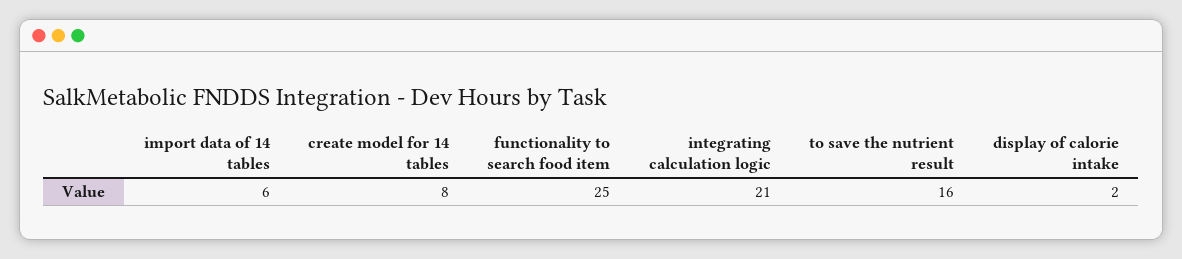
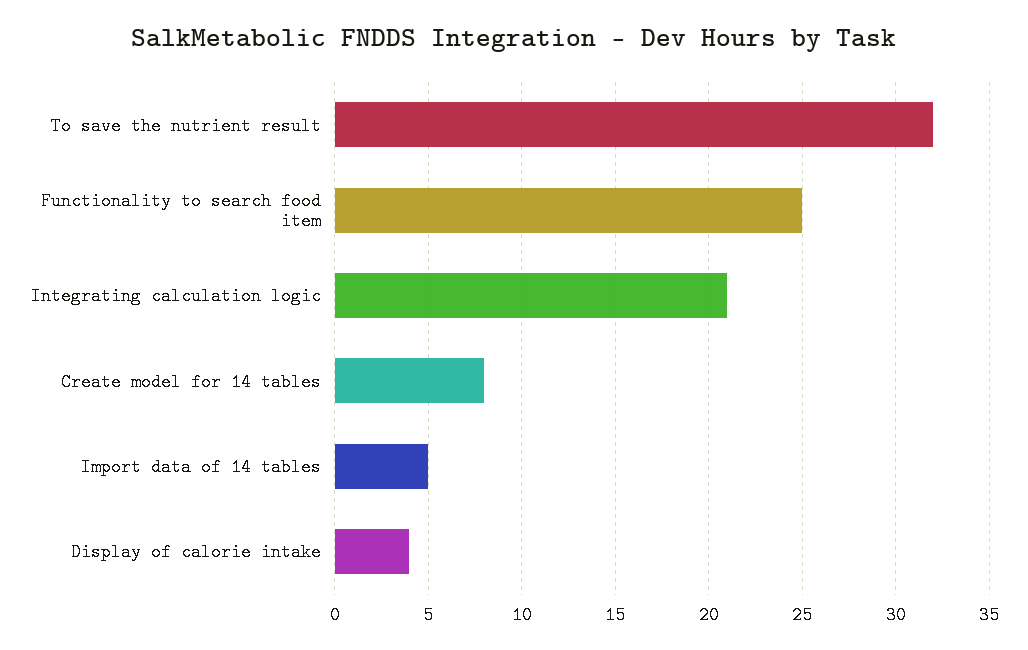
  {
-   "import data of 14 tables": 6,
+   "import data of 14 tables": 5,
    "create model for 14 tables": 8,
    "functionality to search food item": 25,
    "integrating calculation logic": 21,
-   "to save the nutrient result": 16,
+   "to save the nutrient result": 32,
-   "display of calorie intake": 2
+   "display of calorie intake": 4
  }

